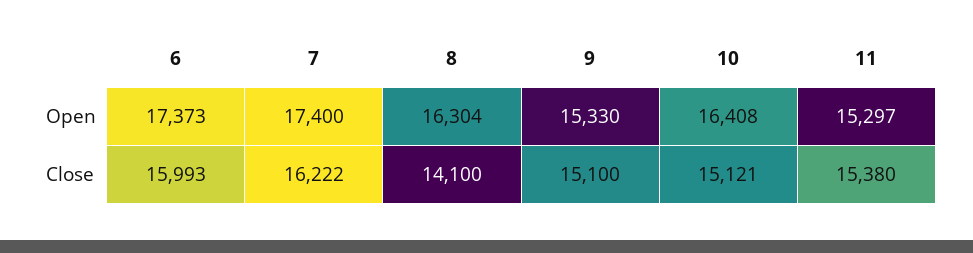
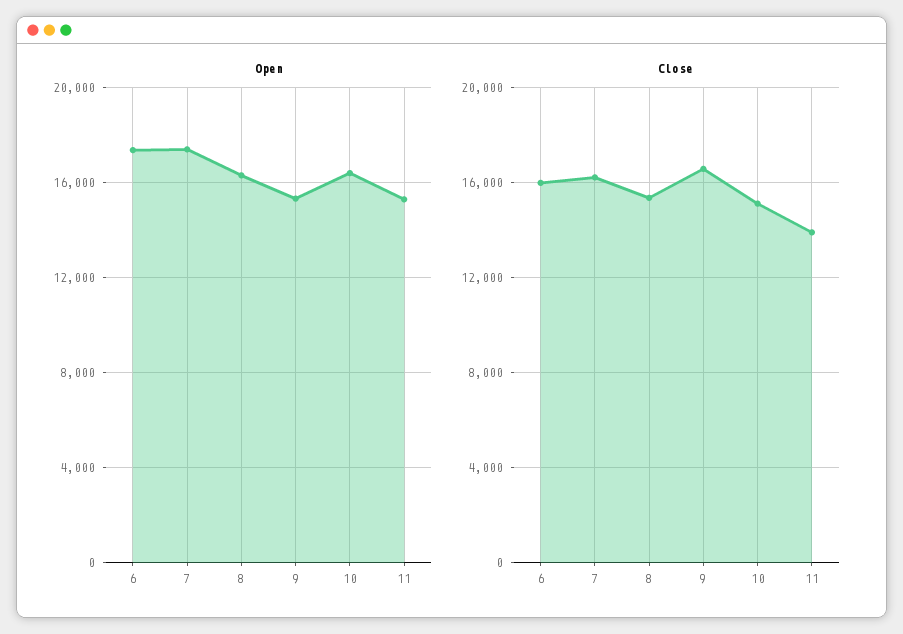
  {
    "Open": {
      "6": 17373,
      "7": 17400,
      "8": 16304,
      "9": 15330,
      "10": 16408,
      "11": 15297
    },
    "Close": {
      "6": 15993,
      "7": 16222,
-     "8": 14100,
+     "8": 15500,
-     "9": 15100,
+     "9": 16500,
      "10": 15121,
-     "11": 15380
+     "11": 14000
    }
  }

